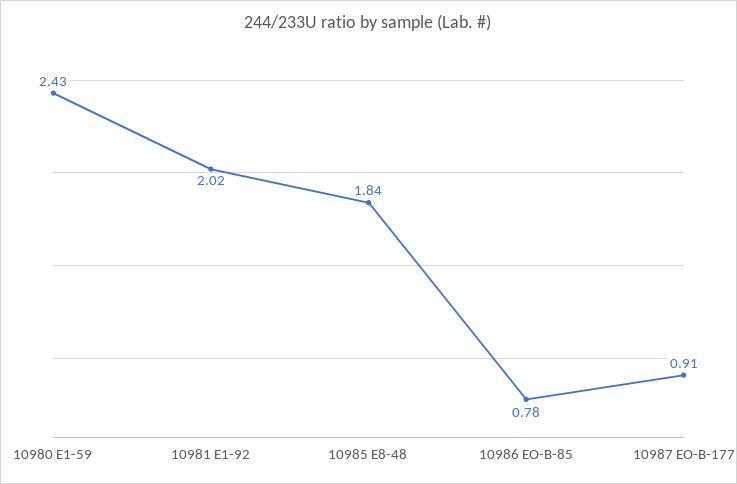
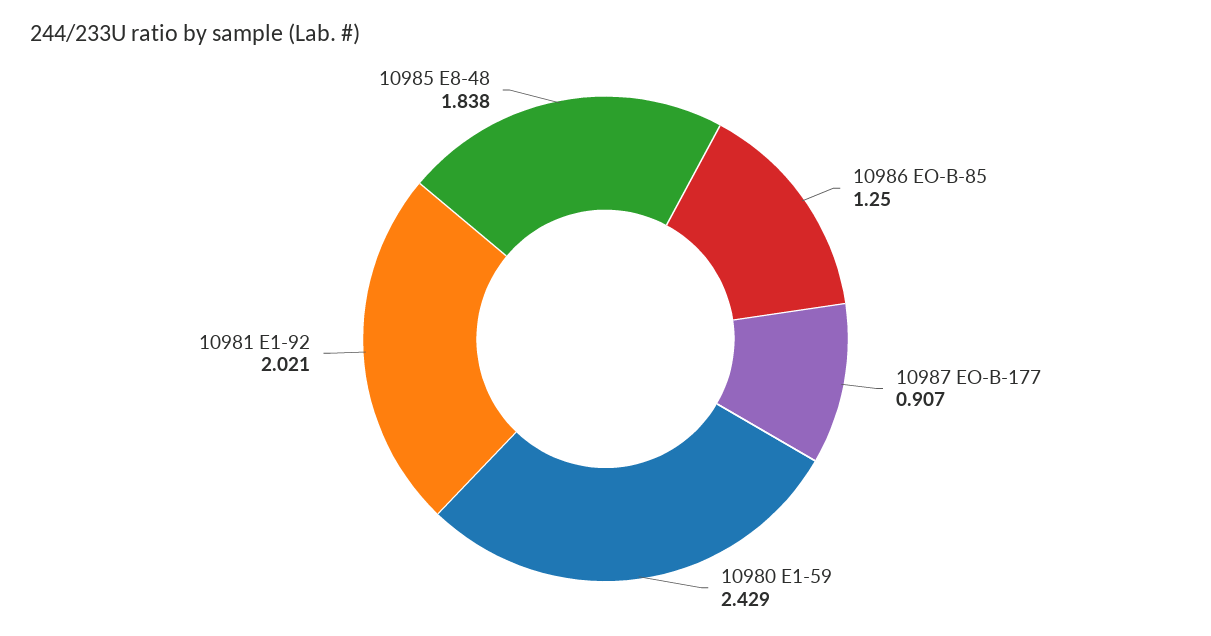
  {
    "10980 E1-59": 2.429,
    "10981 E1-92": 2.021,
    "10985 E8-48": 1.838,
-   "10986 EO-B-85": 0.78,
+   "10986 EO-B-85": 1.25,
    "10987 EO-B-177": 0.907
  }

